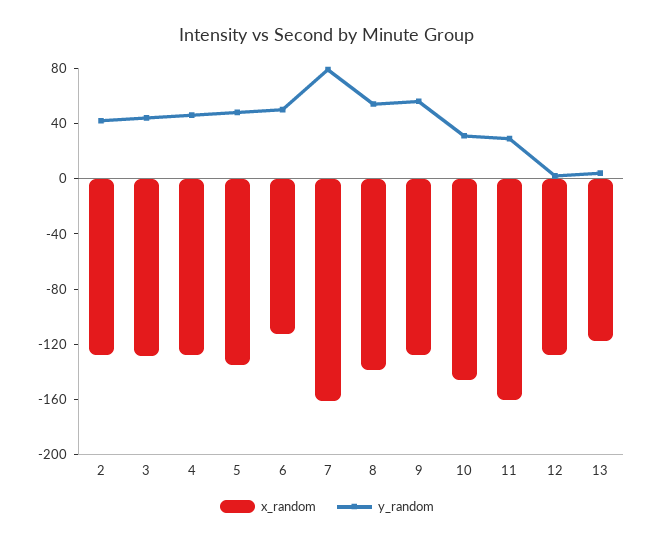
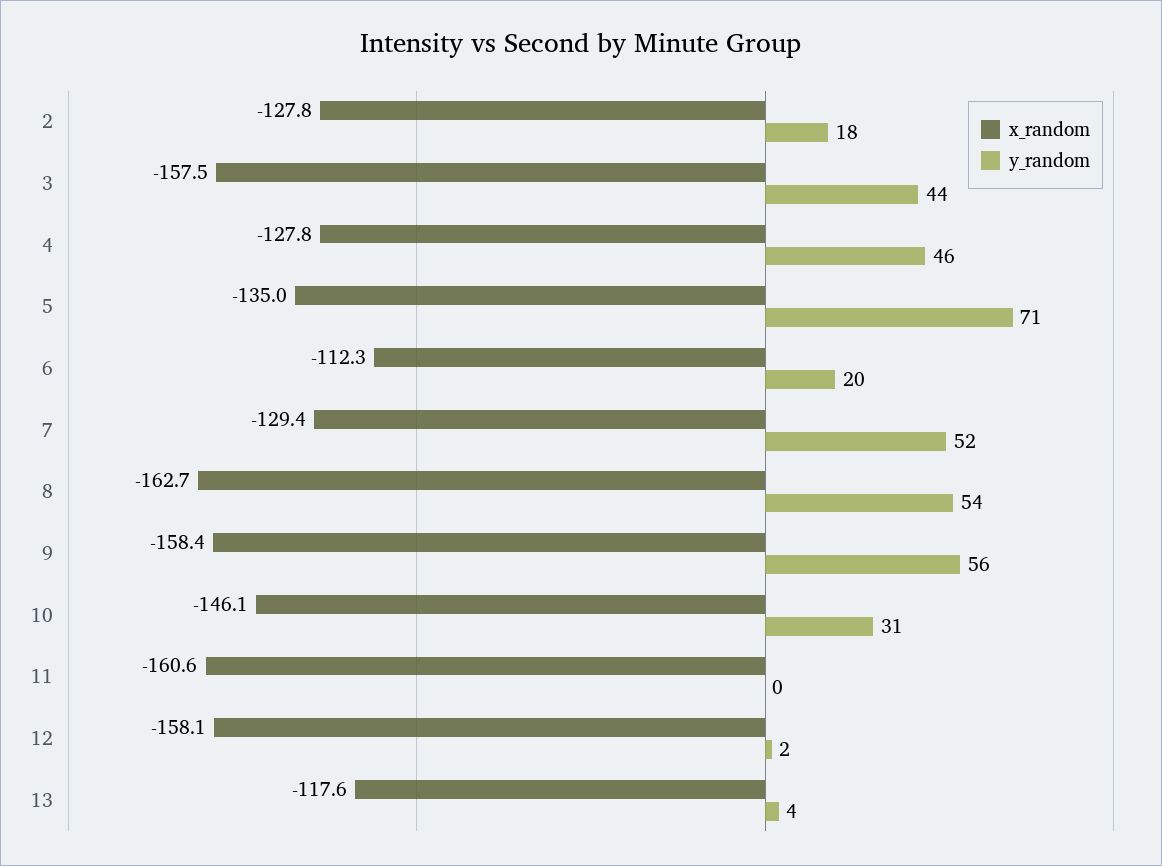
  {
    "x_random": {
      "2": -127.8,
-     "3": -130,
+     "3": -157.5,
      "4": -127.8,
      "5": -135,
      "6": -112.3,
-     "7": -160,
+     "7": -129.4,
-     "8": -140,
+     "8": -162.7,
-     "9": -130,
+     "9": -158.4,
      "10": -146.1,
      "11": -160.6,
-     "12": -130,
+     "12": -158.1,
      "13": -117.6
    },
    "y_random": {
-     "2": 40,
+     "2": 18,
      "3": 44,
      "4": 46,
-     "5": 50,
+     "5": 71,
-     "6": 50,
+     "6": 20,
-     "7": 80,
+     "7": 52,
      "8": 54,
      "9": 56,
      "10": 31,
-     "11": 30,
+     "11": 0,
      "12": 2,
      "13": 4
    }
  }

